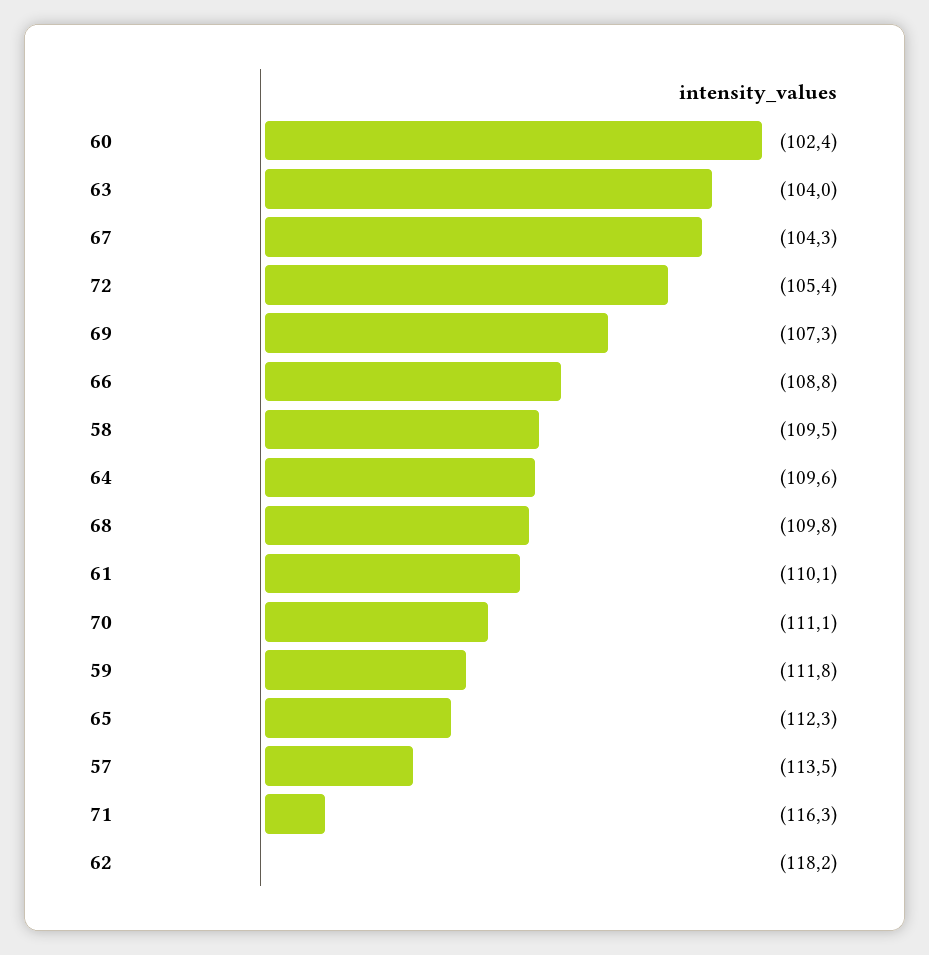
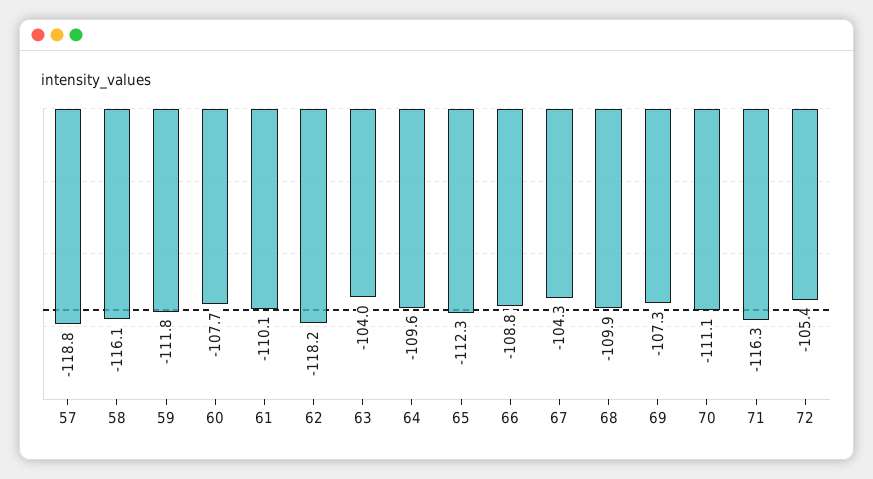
  {
-   "60": -102.4,
+   "60": -107.7,
    "63": -104,
    "67": -104.3,
    "72": -105.4,
    "69": -107.3,
    "66": -108.8,
-   "58": -109.5,
+   "58": -116.1,
    "64": -109.6,
-   "68": -109.8,
+   "68": -109.9,
    "61": -110.1,
    "70": -111.1,
    "59": -111.8,
    "65": -112.3,
-   "57": -113.5,
+   "57": -118.8,
    "71": -116.3,
    "62": -118.2
  }

